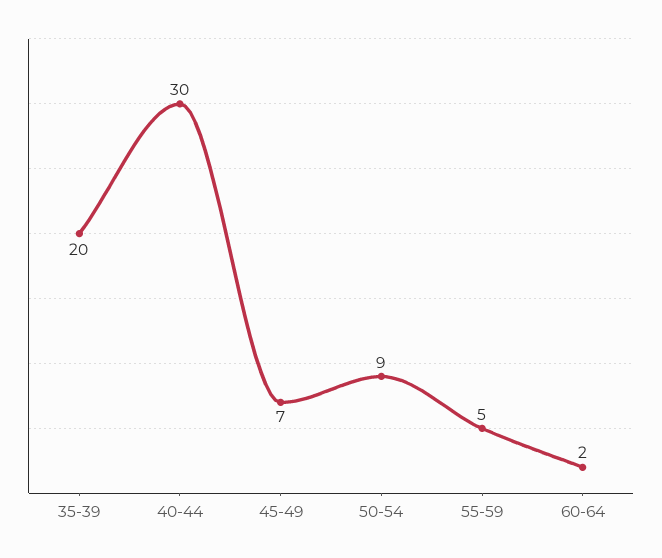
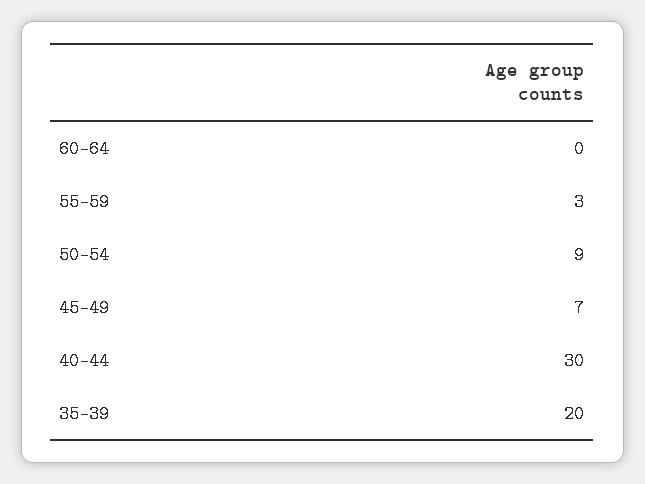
  {
    "35-39": 20,
    "40-44": 30,
    "45-49": 7,
    "50-54": 9,
-   "55-59": 5,
+   "55-59": 3,
-   "60-64": 2
+   "60-64": 0
  }

